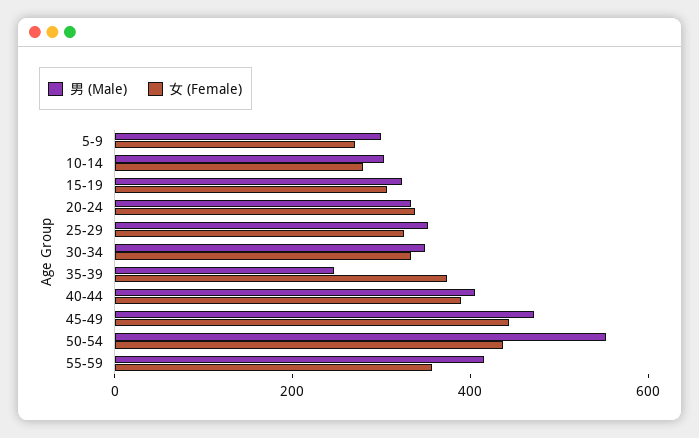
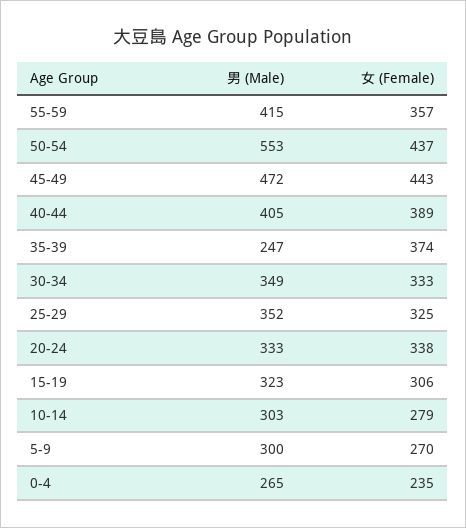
  {
    "男 (Male)": {
      "5-9": 300,
      "10-14": 303,
      "15-19": 323,
      "20-24": 333,
      "25-29": 352,
      "30-34": 349,
      "35-39": 247,
      "40-44": 405,
      "45-49": 472,
      "50-54": 553,
-     "55-59": 415
+     "55-59": 415,
+     "0-4": 265
    },
    "女 (Female)": {
      "5-9": 270,
      "10-14": 279,
      "15-19": 306,
      "20-24": 338,
      "25-29": 325,
      "30-34": 333,
      "35-39": 374,
      "40-44": 389,
      "45-49": 443,
      "50-54": 437,
-     "55-59": 357
+     "55-59": 357,
+     "0-4": 235
    }
  }

